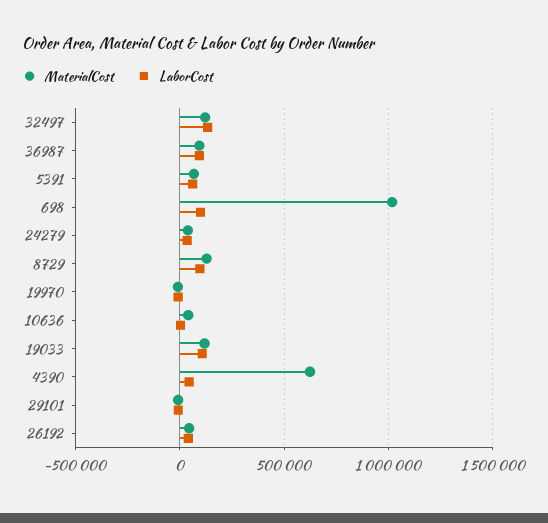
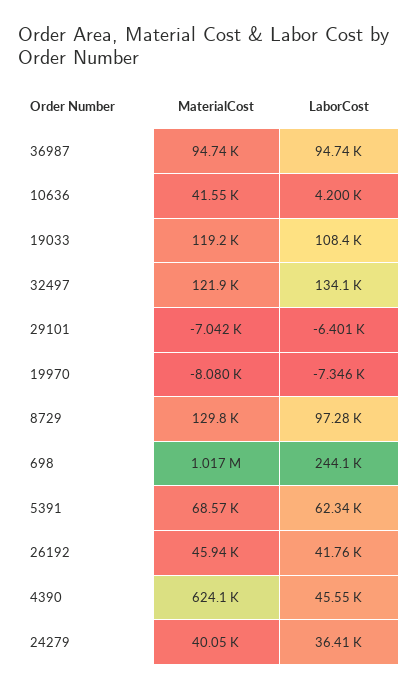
  {
    "MaterialCost": {
      "32497": 121900,
      "36987": 94740,
      "5391": 68570,
      "698": 1017000,
      "24279": 40050,
      "8729": 129800,
      "19970": -8080,
      "10636": 41550,
      "19033": 119200,
      "4390": 624100,
      "29101": -7042,
      "26192": 45940
    },
    "LaborCost": {
      "32497": 134100,
      "36987": 94740,
      "5391": 62340,
-     "698": 100000,
+     "698": 244100,
      "24279": 36410,
      "8729": 97280,
      "19970": -7346,
      "10636": 4200,
      "19033": 108400,
      "4390": 45550,
      "29101": -6401,
      "26192": 41760
    }
  }

